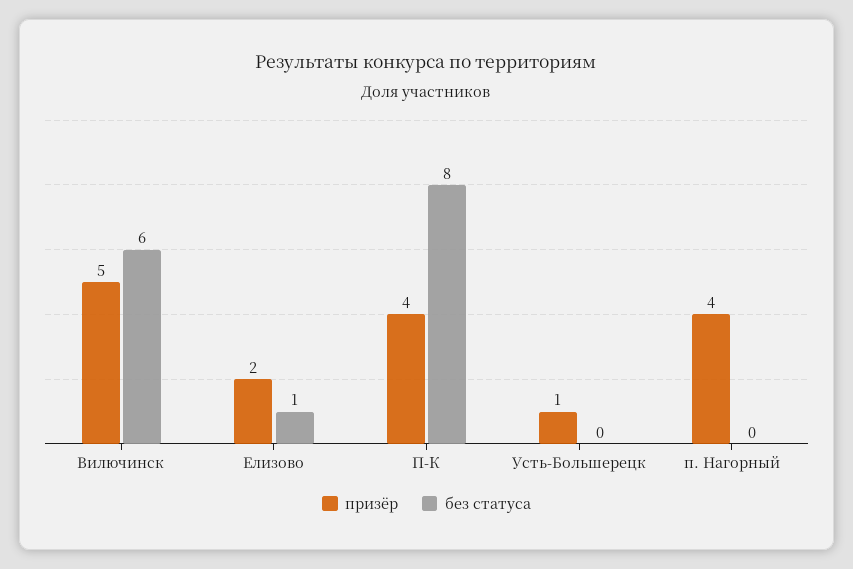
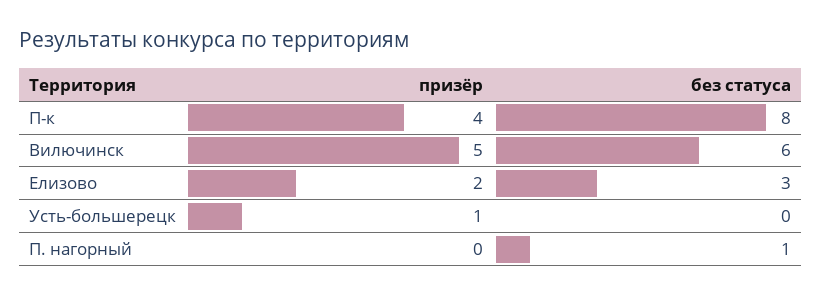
  {
    "призёр": {
      "Вилючинск": 5,
      "Елизово": 2,
      "П-К": 4,
      "Усть-Большерецк": 1,
-     "п. Нагорный": 4
+     "п. Нагорный": 0
    },
    "без статуса": {
      "Вилючинск": 6,
-     "Елизово": 1,
+     "Елизово": 3,
      "П-К": 8,
      "Усть-Большерецк": 0,
-     "п. Нагорный": 0
+     "п. Нагорный": 1
    }
  }

